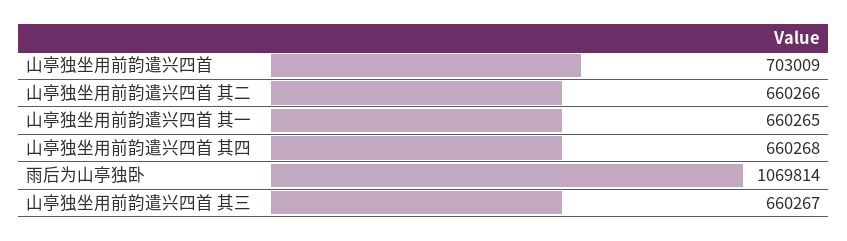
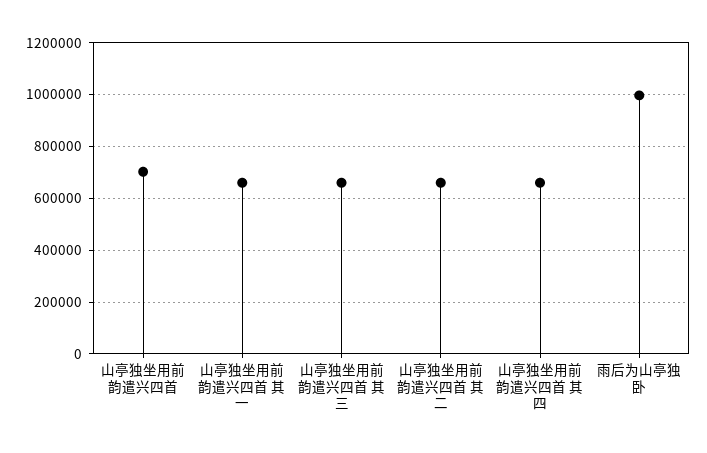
  {
    "山亭独坐用前韵遣兴四首": 703009,
    "山亭独坐用前韵遣兴四首 其二": 660266,
    "山亭独坐用前韵遣兴四首 其一": 660265,
    "山亭独坐用前韵遣兴四首 其四": 660268,
-   "雨后为山亭独卧": 1069814,
+   "雨后为山亭独卧": 1000000,
    "山亭独坐用前韵遣兴四首 其三": 660267
  }

